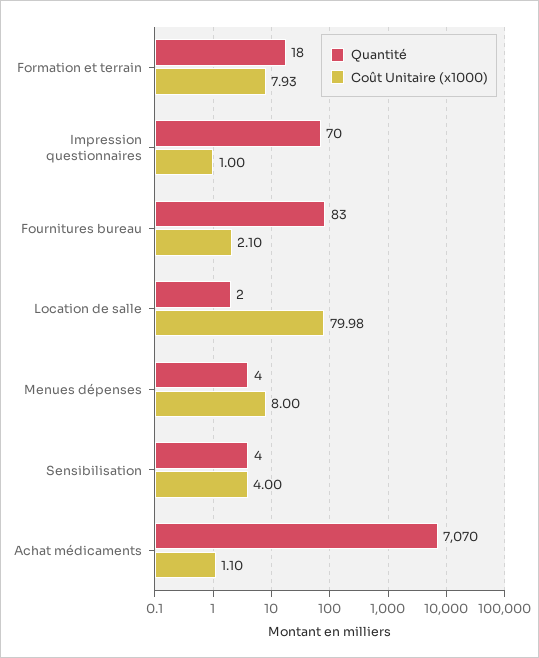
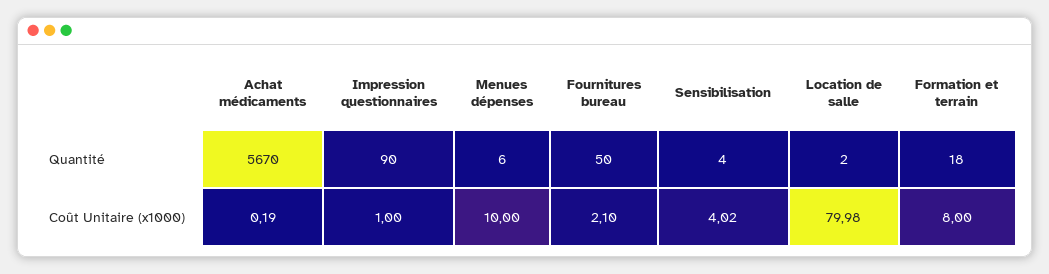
  {
    "Quantité": {
      "Formation et terrain": 18,
-     "Impression questionnaires": 70,
+     "Impression questionnaires": 90,
-     "Fournitures bureau": 83,
+     "Fournitures bureau": 50,
      "Location de salle": 2,
-     "Menues dépenses": 4,
+     "Menues dépenses": 6,
      "Sensibilisation": 4,
-     "Achat médicaments": 7070
+     "Achat médicaments": 5670
    },
    "Coût Unitaire (x1000)": {
-     "Formation et terrain": 7.93,
+     "Formation et terrain": 8,
      "Impression questionnaires": 1,
      "Fournitures bureau": 2.1,
      "Location de salle": 79.98,
-     "Menues dépenses": 8,
+     "Menues dépenses": 10,
-     "Sensibilisation": 4,
+     "Sensibilisation": 4.02,
-     "Achat médicaments": 1.1
+     "Achat médicaments": 0.19
    }
  }

